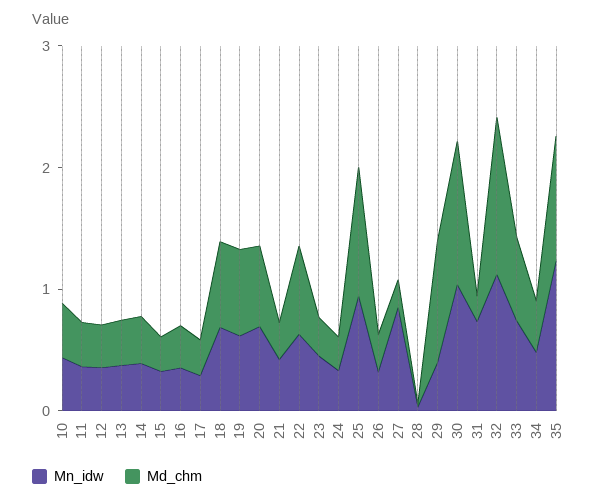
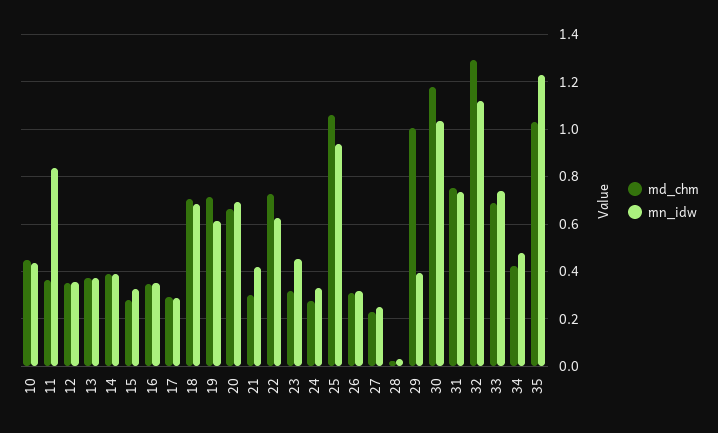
  {
    "Mn_idw": {
      "10": 0.45,
-     "11": 0.4,
+     "11": 0.85,
      "12": 0.35,
      "13": 0.35,
      "14": 0.4,
      "15": 0.35,
      "16": 0.35,
      "17": 0.3,
      "18": 0.7,
      "19": 0.6,
      "20": 0.7,
      "21": 0.4,
      "22": 0.65,
      "23": 0.45,
      "24": 0.35,
      "25": 0.95,
      "26": 0.3,
-     "27": 0.8,
+     "27": 0.25,
      "28": 0.05,
      "29": 0.4,
      "30": 1.05,
      "31": 0.75,
      "32": 1.1,
      "33": 0.75,
      "34": 0.5,
      "35": 1.25
    },
    "Md_chm": {
      "10": 0.45,
      "11": 0.35,
      "12": 0.35,
      "13": 0.35,
      "14": 0.4,
      "15": 0.3,
      "16": 0.35,
      "17": 0.3,
      "18": 0.7,
      "19": 0.7,
      "20": 0.65,
      "21": 0.3,
      "22": 0.75,
      "23": 0.3,
      "24": 0.3,
      "25": 1.05,
      "26": 0.3,
      "27": 0.25,
      "28": 0,
      "29": 1,
      "30": 1.2,
-     "31": 0.2,
+     "31": 0.75,
      "32": 1.3,
      "33": 0.7,
      "34": 0.4,
      "35": 1.05
    }
  }

